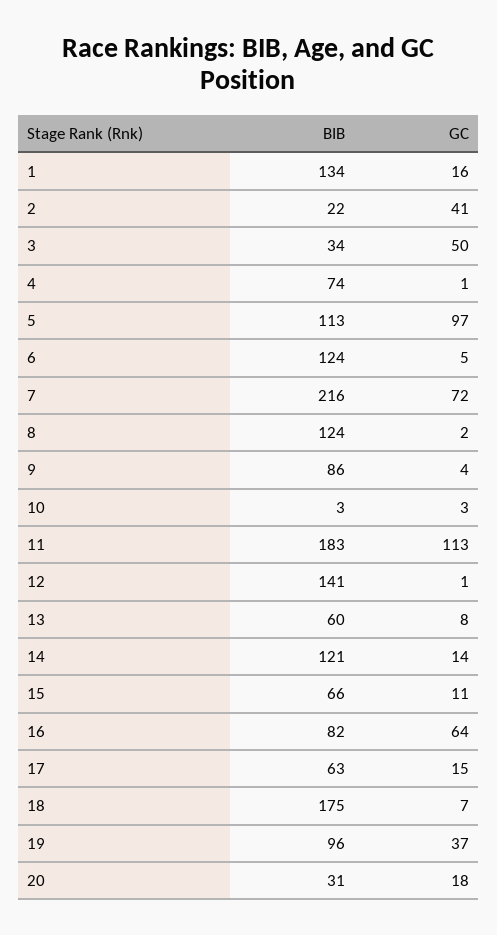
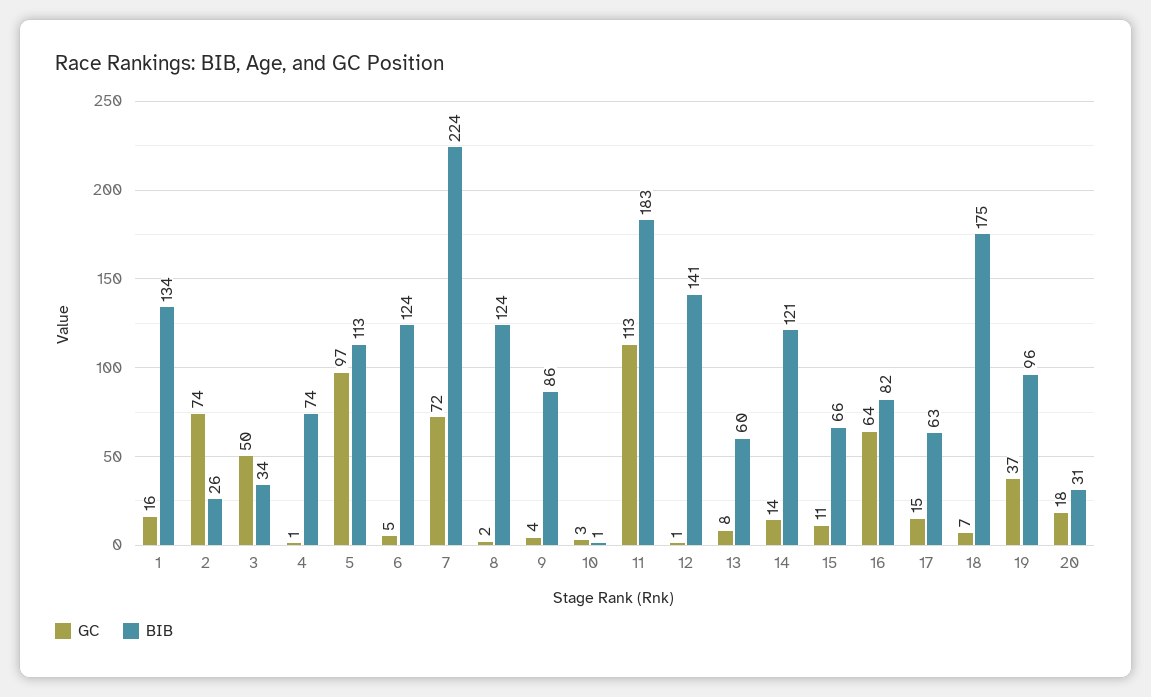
  {
    "BIB": {
      "1": 134,
-     "2": 22,
+     "2": 26,
      "3": 34,
      "4": 74,
      "5": 113,
      "6": 124,
-     "7": 216,
+     "7": 224,
      "8": 124,
      "9": 86,
-     "10": 3,
+     "10": 1,
      "11": 183,
      "12": 141,
      "13": 60,
      "14": 121,
      "15": 66,
      "16": 82,
      "17": 63,
      "18": 175,
      "19": 96,
      "20": 31
    },
    "GC": {
      "1": 16,
-     "2": 41,
+     "2": 74,
      "3": 50,
      "4": 1,
      "5": 97,
      "6": 5,
      "7": 72,
      "8": 2,
      "9": 4,
      "10": 3,
      "11": 113,
      "12": 1,
      "13": 8,
      "14": 14,
      "15": 11,
      "16": 64,
      "17": 15,
      "18": 7,
      "19": 37,
      "20": 18
    }
  }

